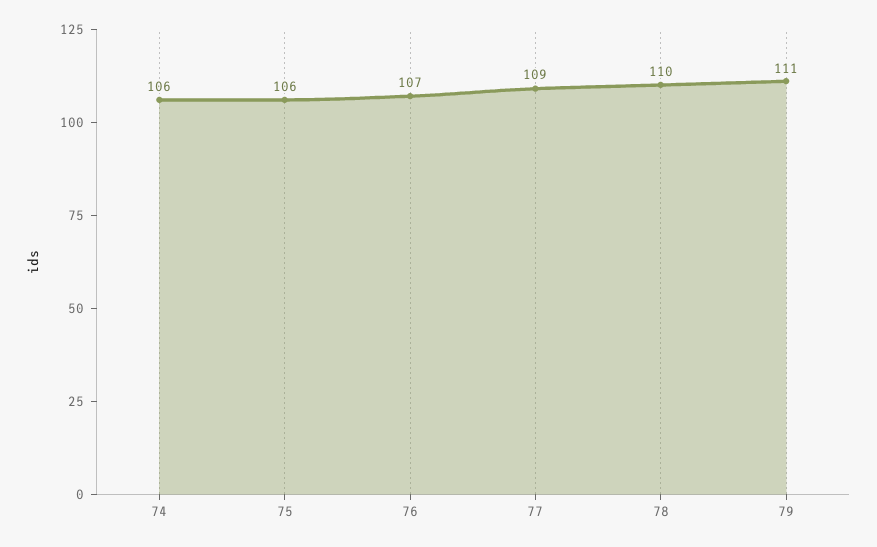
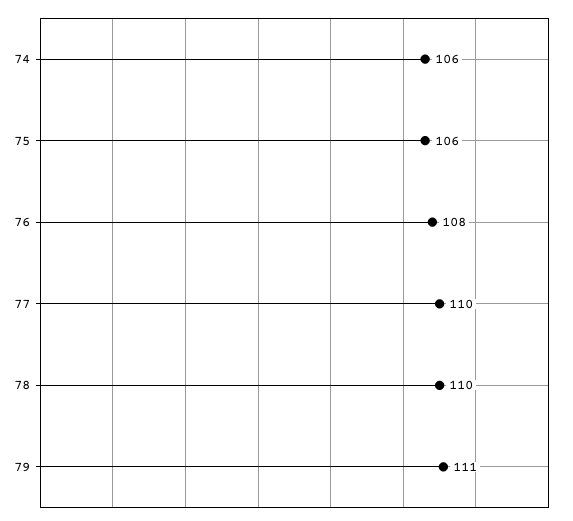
  {
    "74": 106,
    "75": 106,
-   "76": 107,
+   "76": 108,
-   "77": 109,
+   "77": 110,
    "78": 110,
    "79": 111
  }

